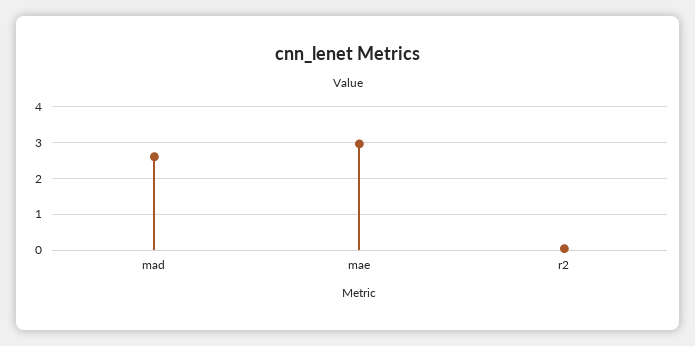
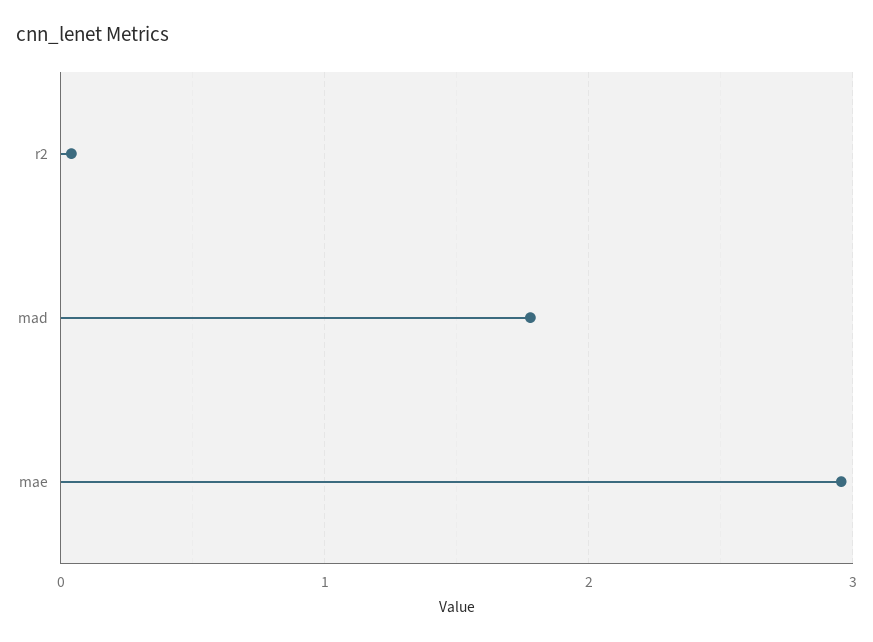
  {
-   "mad": 2.6,
+   "mad": 1.8,
    "mae": 3,
    "r2": 0
  }

